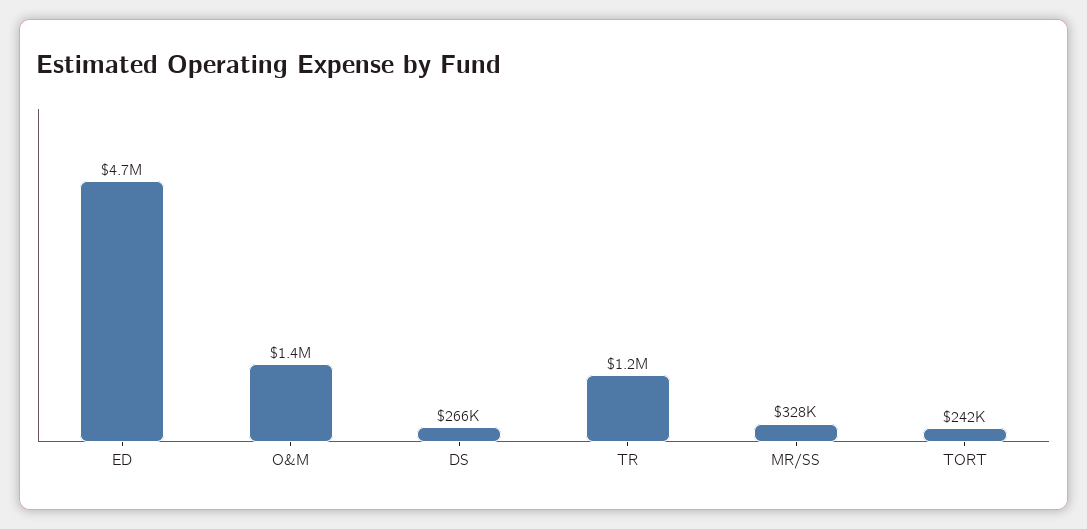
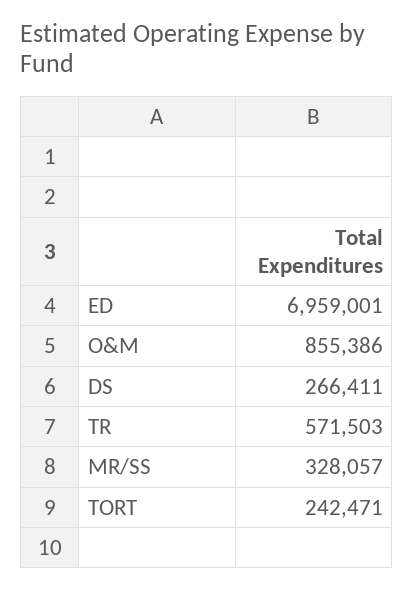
  {
-   "ED": 4700000,
+   "ED": 6959001,
-   "O&M": 1400000,
+   "O&M": 855386,
    "DS": 266411,
-   "TR": 1200000,
+   "TR": 571503,
    "MR/SS": 328057,
    "TORT": 242471
  }

